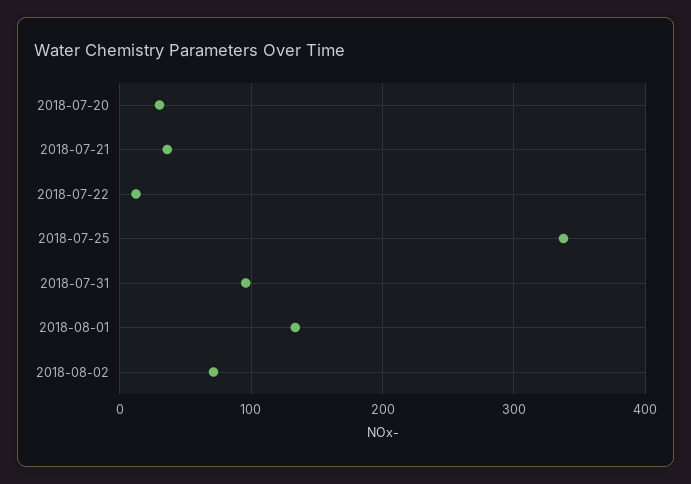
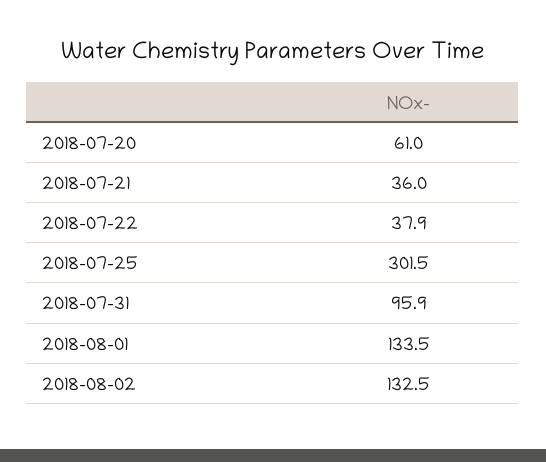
  {
-   "2018-07-20": 30,
+   "2018-07-20": 61,
    "2018-07-21": 36,
-   "2018-07-22": 10,
+   "2018-07-22": 37.9,
-   "2018-07-25": 340,
+   "2018-07-25": 301.5,
    "2018-07-31": 95.9,
    "2018-08-01": 133.5,
-   "2018-08-02": 70
+   "2018-08-02": 132.5
  }

